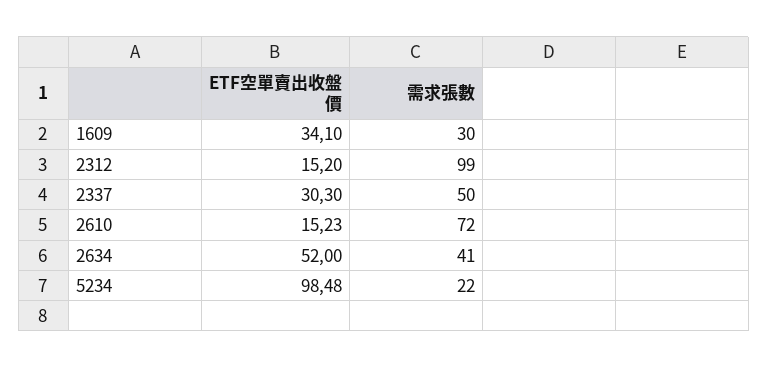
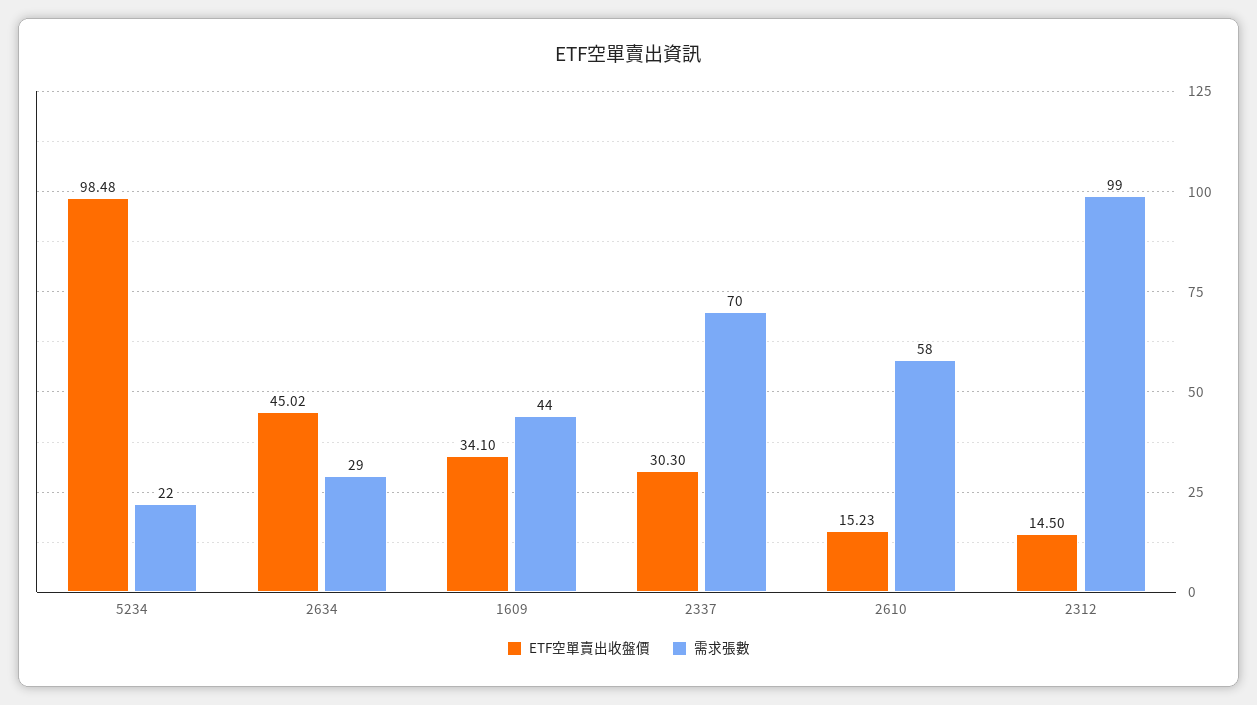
  {
    "ETF空單賣出收盤價": {
      "1609": 34.1,
-     "2312": 15.2,
+     "2312": 14.5,
      "2337": 30.3,
      "2610": 15.23,
-     "2634": 52,
+     "2634": 45.02,
      "5234": 98.48
    },
    "需求張數": {
-     "1609": 30,
+     "1609": 44,
      "2312": 99,
-     "2337": 50,
+     "2337": 70,
-     "2610": 72,
+     "2610": 58,
-     "2634": 41,
+     "2634": 29,
      "5234": 22
    }
  }

